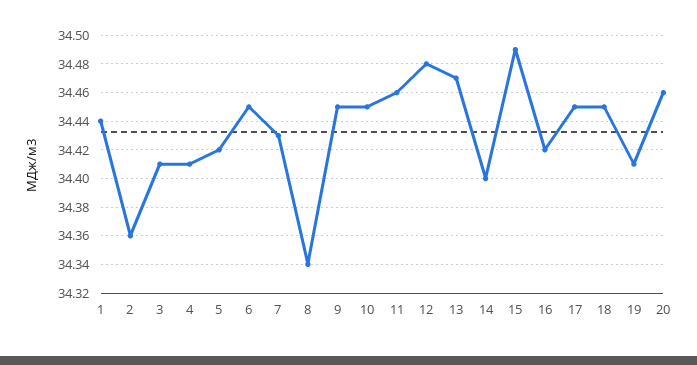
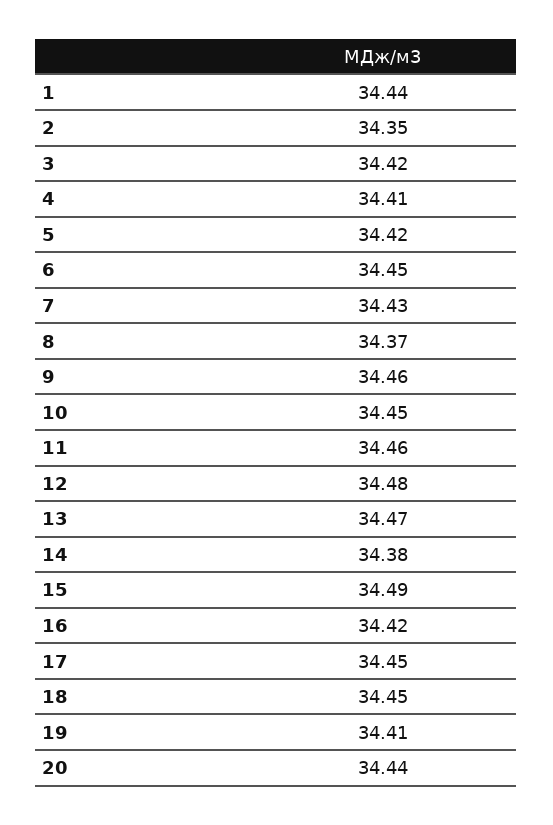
  {
    "1": 34.44,
-   "2": 34.36,
+   "2": 34.35,
-   "3": 34.41,
+   "3": 34.42,
    "4": 34.41,
    "5": 34.42,
    "6": 34.45,
    "7": 34.43,
-   "8": 34.34,
+   "8": 34.37,
-   "9": 34.45,
+   "9": 34.46,
    "10": 34.45,
    "11": 34.46,
    "12": 34.48,
    "13": 34.47,
-   "14": 34.4,
+   "14": 34.38,
    "15": 34.49,
    "16": 34.42,
    "17": 34.45,
    "18": 34.45,
    "19": 34.41,
-   "20": 34.46
+   "20": 34.44
  }

